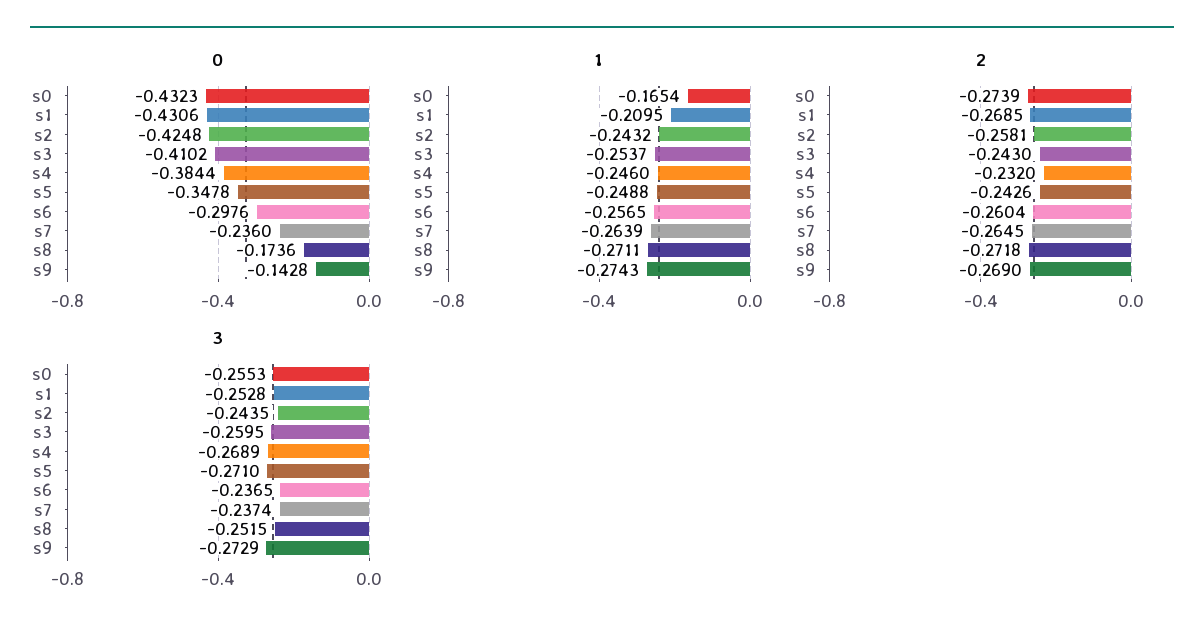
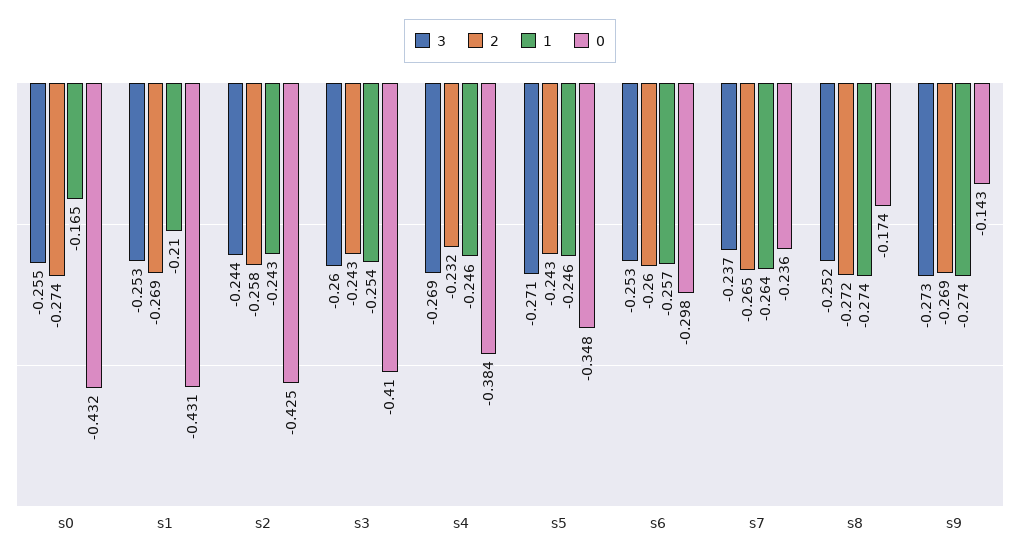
  {
    "0": {
      "s0": -0.4323,
      "s1": -0.4306,
      "s2": -0.4248,
      "s3": -0.4102,
      "s4": -0.3844,
      "s5": -0.3478,
      "s6": -0.2976,
      "s7": -0.236,
      "s8": -0.1736,
      "s9": -0.1428
    },
    "1": {
      "s0": -0.1654,
      "s1": -0.2095,
      "s2": -0.2432,
      "s3": -0.2537,
      "s4": -0.246,
-     "s5": -0.2488,
+     "s5": -0.246,
      "s6": -0.2565,
      "s7": -0.2639,
-     "s8": -0.2711,
+     "s8": -0.274,
      "s9": -0.2743
    },
    "2": {
      "s0": -0.2739,
      "s1": -0.2685,
      "s2": -0.2581,
      "s3": -0.243,
      "s4": -0.232,
      "s5": -0.2426,
      "s6": -0.2604,
      "s7": -0.2645,
      "s8": -0.2718,
      "s9": -0.269
    },
    "3": {
      "s0": -0.2553,
      "s1": -0.2528,
      "s2": -0.2435,
      "s3": -0.2595,
      "s4": -0.2689,
      "s5": -0.271,
-     "s6": -0.2365,
+     "s6": -0.253,
      "s7": -0.2374,
      "s8": -0.2515,
      "s9": -0.2729
    }
  }

